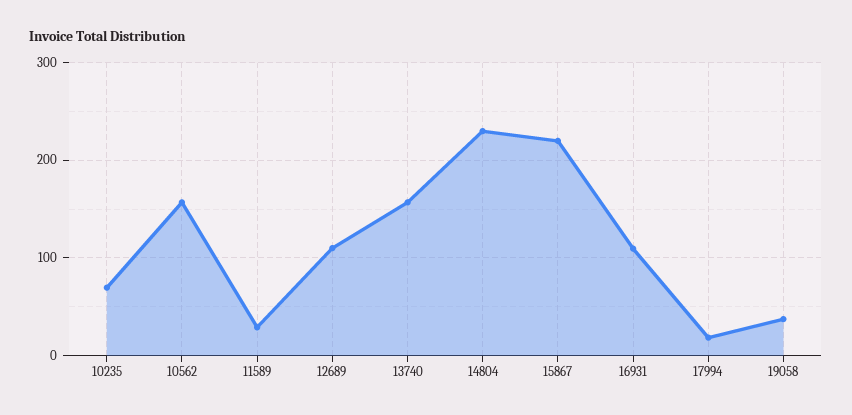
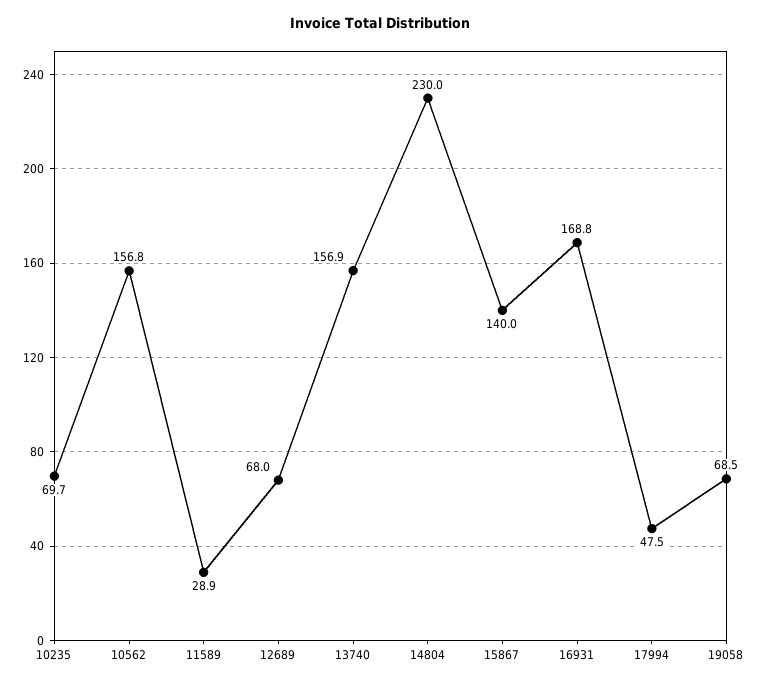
  {
    "10235": 69.7,
    "10562": 156.8,
    "11589": 28.9,
-   "12689": 110,
+   "12689": 68,
    "13740": 156.9,
    "14804": 230,
-   "15867": 220,
+   "15867": 140,
-   "16931": 110,
+   "16931": 168.8,
-   "17994": 20,
+   "17994": 47.5,
-   "19058": 40
+   "19058": 68.5
  }

